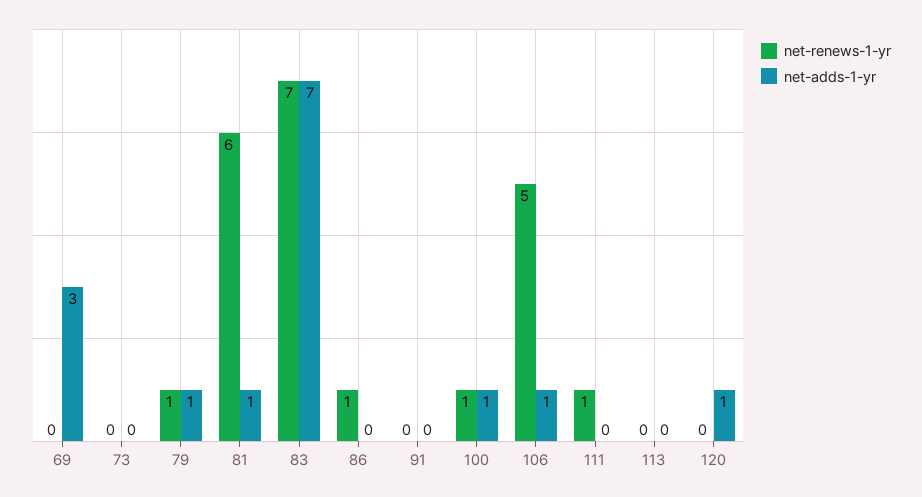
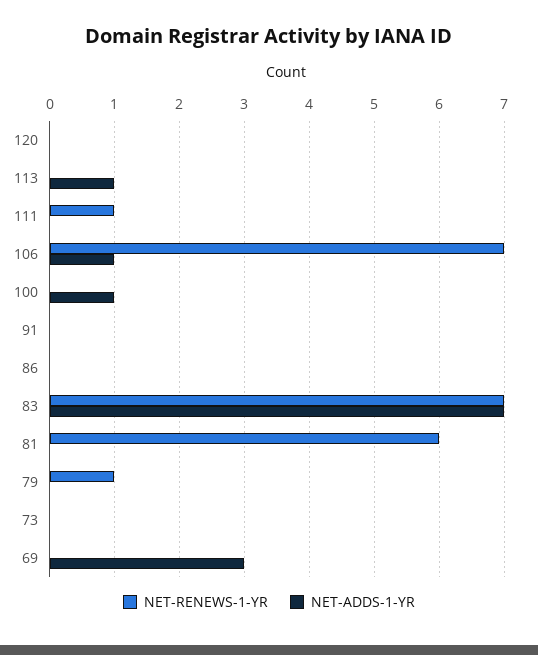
  {
    "net-renews-1-yr": {
      "69": 0,
      "73": 0,
      "79": 1,
      "81": 6,
      "83": 7,
-     "86": 1,
+     "86": 0,
      "91": 0,
-     "100": 1,
+     "100": 0,
-     "106": 5,
+     "106": 7,
      "111": 1,
      "113": 0,
      "120": 0
    },
    "net-adds-1-yr": {
      "69": 3,
      "73": 0,
-     "79": 1,
+     "79": 0,
-     "81": 1,
+     "81": 0,
      "83": 7,
      "86": 0,
      "91": 0,
      "100": 1,
      "106": 1,
      "111": 0,
-     "113": 0,
+     "113": 1,
-     "120": 1
+     "120": 0
    }
  }

